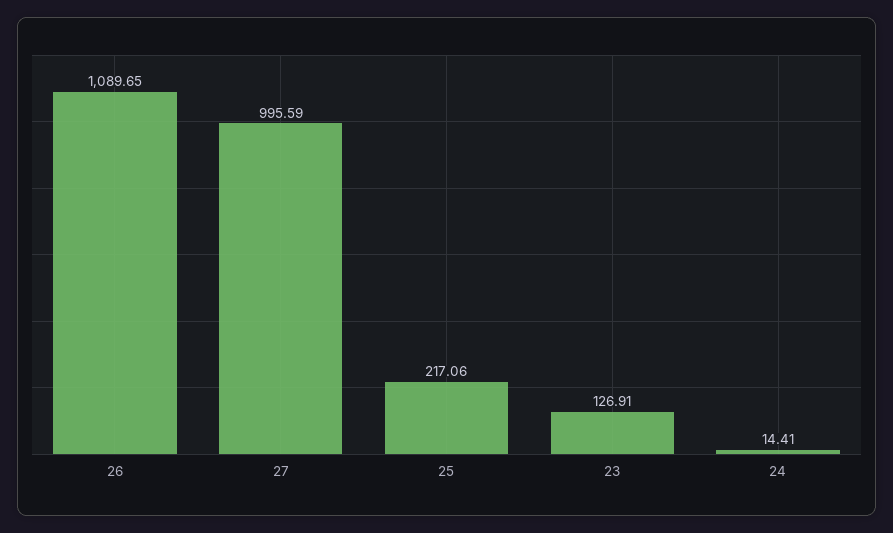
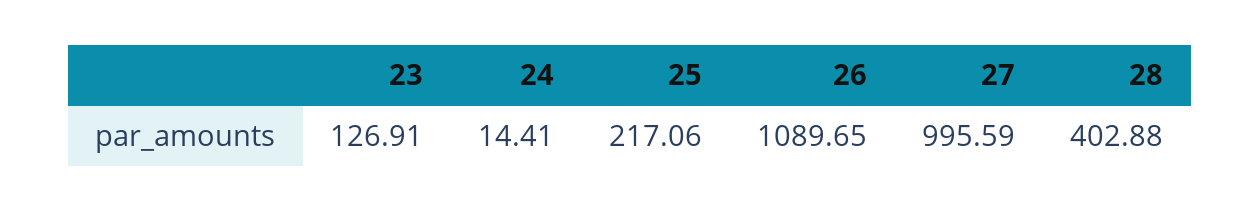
  {
    "26": 1089.65,
    "27": 995.59,
    "25": 217.06,
    "23": 126.91,
-   "24": 14.41
+   "24": 14.41,
+   "28": 402.88
  }

